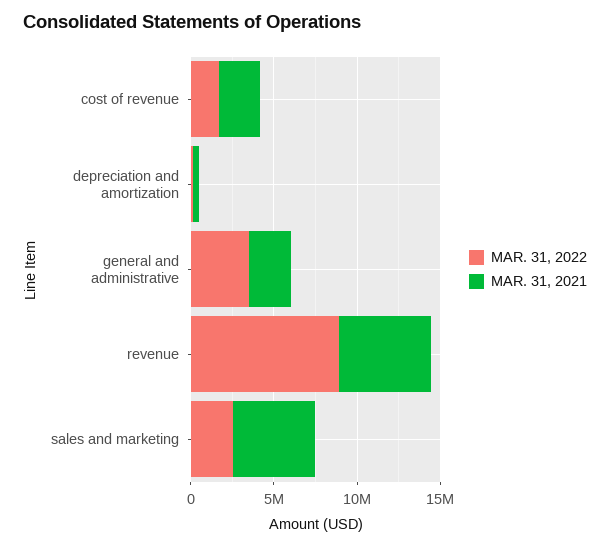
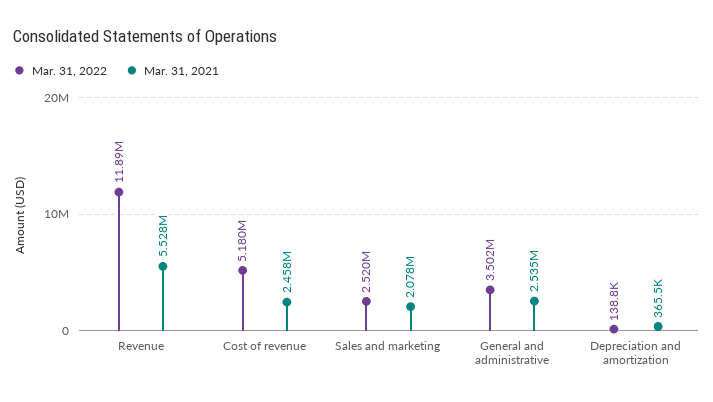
  {
    "MAR. 31, 2022": {
-     "cost of revenue": 2000000,
+     "cost of revenue": 5180000,
      "depreciation and amortization": 138800,
      "general and administrative": 3502000,
-     "revenue": 9000000,
+     "revenue": 11890000,
      "sales and marketing": 2520000
    },
    "MAR. 31, 2021": {
      "cost of revenue": 2458000,
      "depreciation and amortization": 365500,
      "general and administrative": 2535000,
      "revenue": 5528000,
-     "sales and marketing": 5000000
+     "sales and marketing": 2078000
    }
  }

